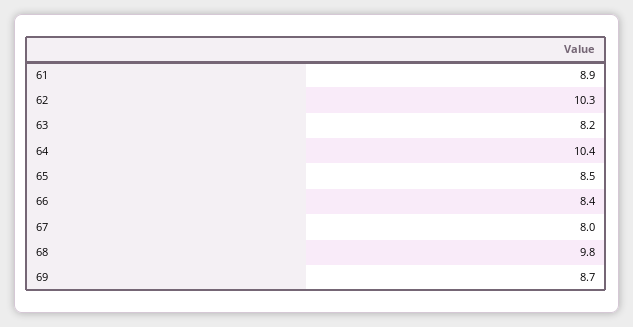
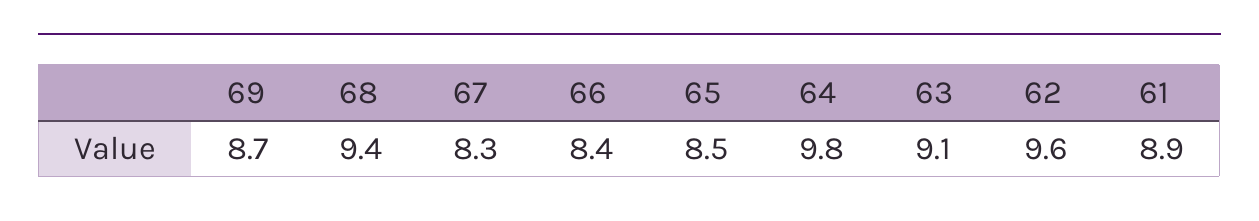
  {
    "61": 8.9,
-   "62": 10.3,
+   "62": 9.6,
-   "63": 8.2,
+   "63": 9.1,
-   "64": 10.4,
+   "64": 9.8,
    "65": 8.5,
    "66": 8.4,
-   "67": 8,
+   "67": 8.3,
-   "68": 9.8,
+   "68": 9.4,
    "69": 8.7
  }

